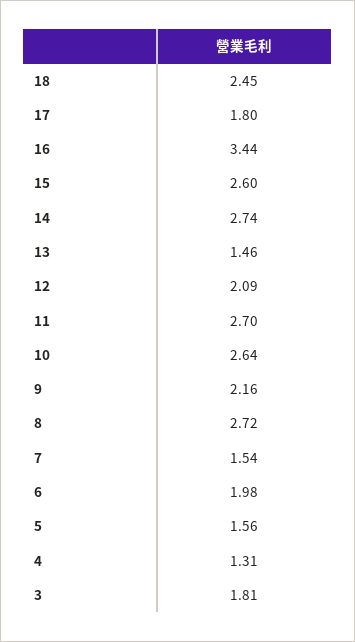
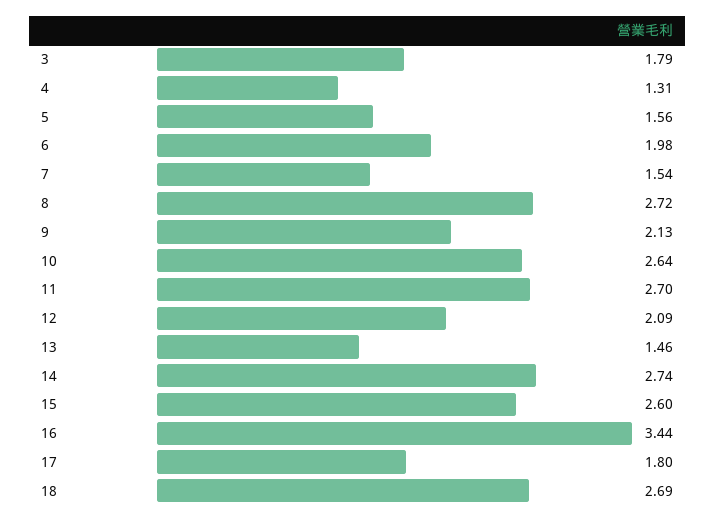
  {
-   "18": 2.45,
+   "18": 2.69,
    "17": 1.8,
    "16": 3.44,
    "15": 2.6,
    "14": 2.74,
    "13": 1.46,
    "12": 2.09,
    "11": 2.7,
    "10": 2.64,
-   "9": 2.16,
+   "9": 2.13,
    "8": 2.72,
    "7": 1.54,
    "6": 1.98,
    "5": 1.56,
    "4": 1.31,
-   "3": 1.81
+   "3": 1.79
  }

